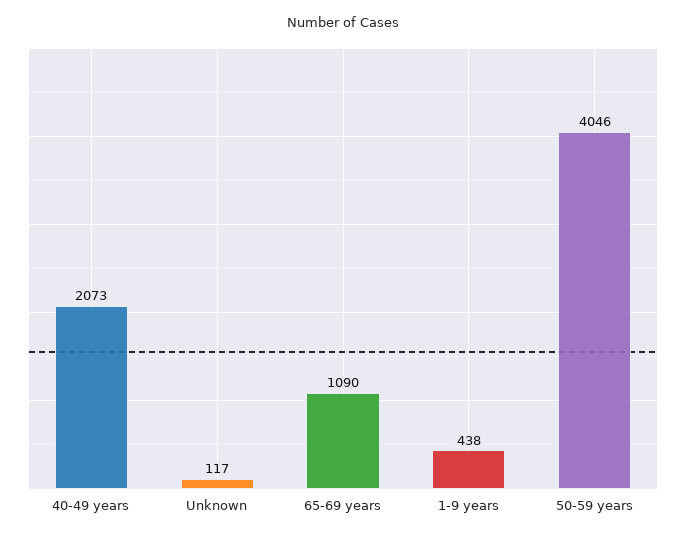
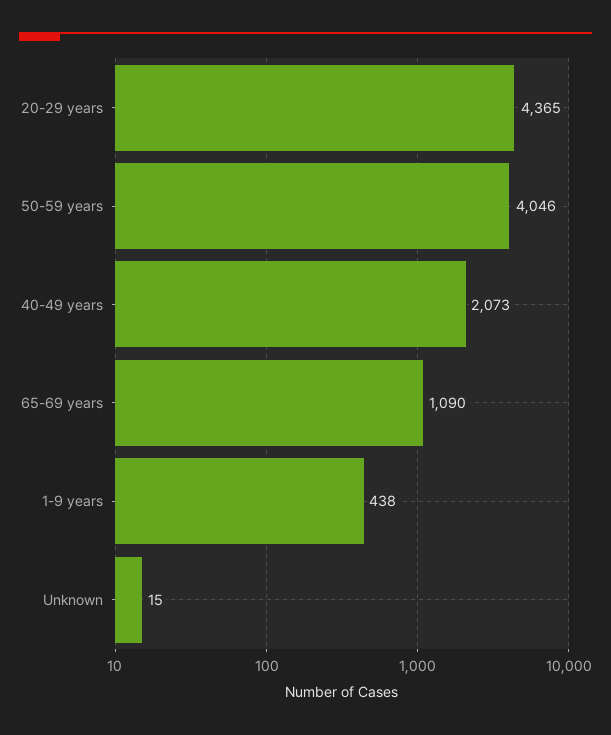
  {
    "40-49 years": 2073,
-   "Unknown": 117,
+   "Unknown": 15,
    "65-69 years": 1090,
    "1-9 years": 438,
-   "50-59 years": 4046
+   "50-59 years": 4046,
+   "20-29 years": 4365
  }

